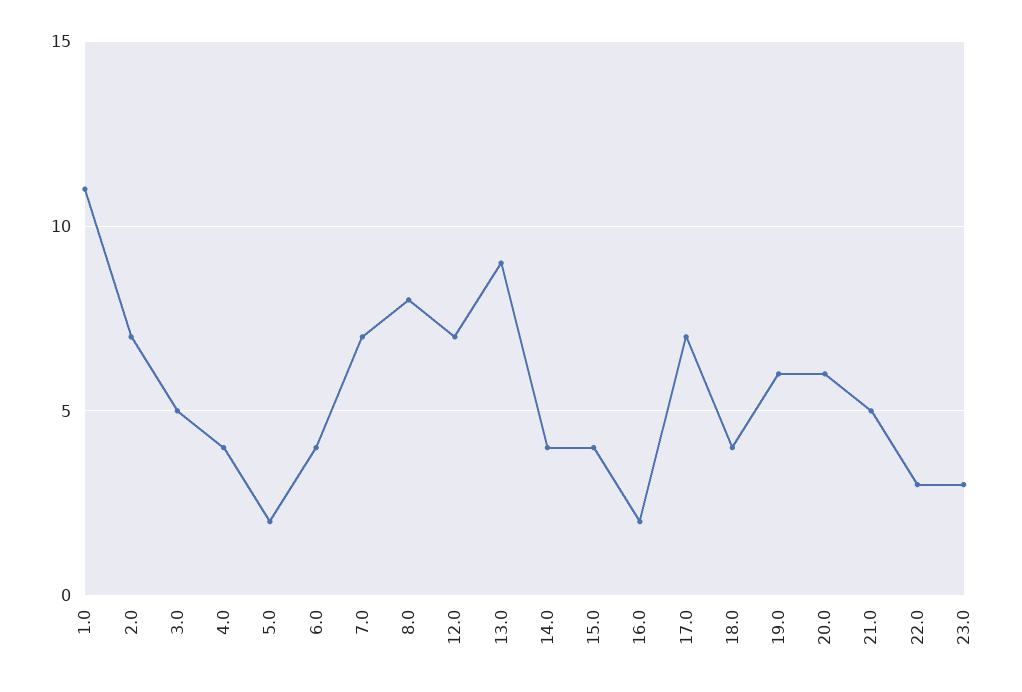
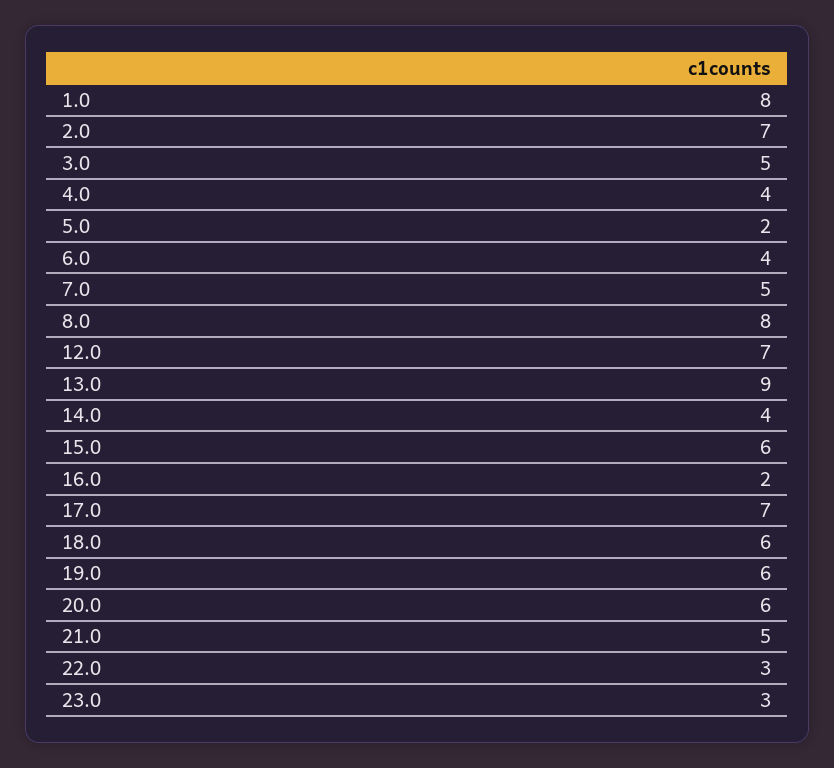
  {
-   "1.0": 11,
+   "1.0": 8,
    "2.0": 7,
    "3.0": 5,
    "4.0": 4,
    "5.0": 2,
    "6.0": 4,
-   "7.0": 7,
+   "7.0": 5,
    "8.0": 8,
    "12.0": 7,
    "13.0": 9,
    "14.0": 4,
-   "15.0": 4,
+   "15.0": 6,
    "16.0": 2,
    "17.0": 7,
-   "18.0": 4,
+   "18.0": 6,
    "19.0": 6,
    "20.0": 6,
    "21.0": 5,
    "22.0": 3,
    "23.0": 3
  }

